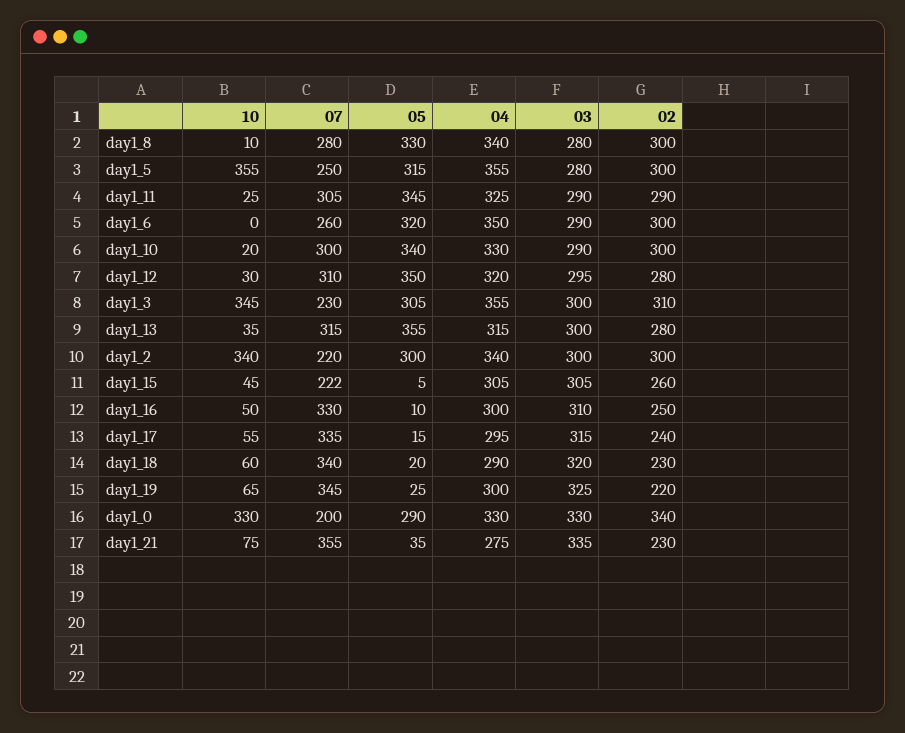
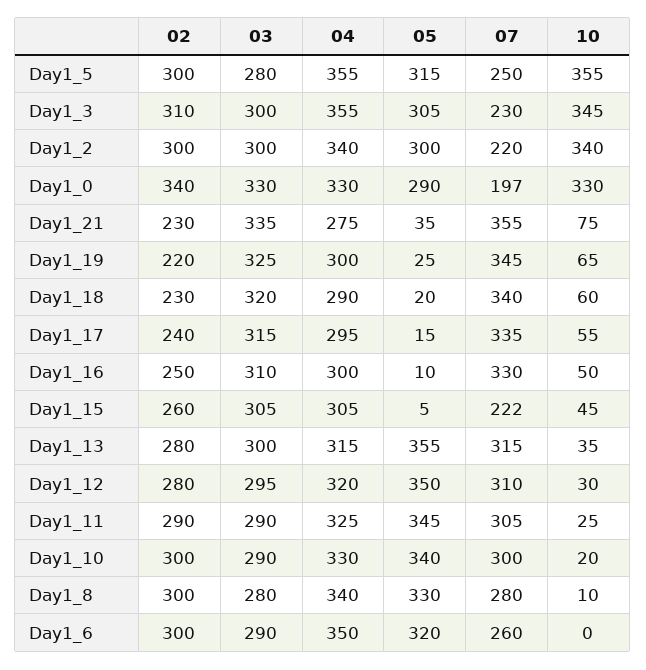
  {
    "10": {
      "day1_8": 10,
      "day1_5": 355,
      "day1_11": 25,
      "day1_6": 0,
      "day1_10": 20,
      "day1_12": 30,
      "day1_3": 345,
      "day1_13": 35,
      "day1_2": 340,
      "day1_15": 45,
      "day1_16": 50,
      "day1_17": 55,
      "day1_18": 60,
      "day1_19": 65,
      "day1_0": 330,
      "day1_21": 75
    },
    "07": {
      "day1_8": 280,
      "day1_5": 250,
      "day1_11": 305,
      "day1_6": 260,
      "day1_10": 300,
      "day1_12": 310,
      "day1_3": 230,
      "day1_13": 315,
      "day1_2": 220,
      "day1_15": 222,
      "day1_16": 330,
      "day1_17": 335,
      "day1_18": 340,
      "day1_19": 345,
-     "day1_0": 200,
+     "day1_0": 197,
      "day1_21": 355
    },
    "05": {
      "day1_8": 330,
      "day1_5": 315,
      "day1_11": 345,
      "day1_6": 320,
      "day1_10": 340,
      "day1_12": 350,
      "day1_3": 305,
      "day1_13": 355,
      "day1_2": 300,
      "day1_15": 5,
      "day1_16": 10,
      "day1_17": 15,
      "day1_18": 20,
      "day1_19": 25,
      "day1_0": 290,
      "day1_21": 35
    },
    "04": {
      "day1_8": 340,
      "day1_5": 355,
      "day1_11": 325,
      "day1_6": 350,
      "day1_10": 330,
      "day1_12": 320,
      "day1_3": 355,
      "day1_13": 315,
      "day1_2": 340,
      "day1_15": 305,
      "day1_16": 300,
      "day1_17": 295,
      "day1_18": 290,
      "day1_19": 300,
      "day1_0": 330,
      "day1_21": 275
    },
    "03": {
      "day1_8": 280,
      "day1_5": 280,
      "day1_11": 290,
      "day1_6": 290,
      "day1_10": 290,
      "day1_12": 295,
      "day1_3": 300,
      "day1_13": 300,
      "day1_2": 300,
      "day1_15": 305,
      "day1_16": 310,
      "day1_17": 315,
      "day1_18": 320,
      "day1_19": 325,
      "day1_0": 330,
      "day1_21": 335
    },
    "02": {
      "day1_8": 300,
      "day1_5": 300,
      "day1_11": 290,
      "day1_6": 300,
      "day1_10": 300,
      "day1_12": 280,
      "day1_3": 310,
      "day1_13": 280,
      "day1_2": 300,
      "day1_15": 260,
      "day1_16": 250,
      "day1_17": 240,
      "day1_18": 230,
      "day1_19": 220,
      "day1_0": 340,
      "day1_21": 230
    }
  }

